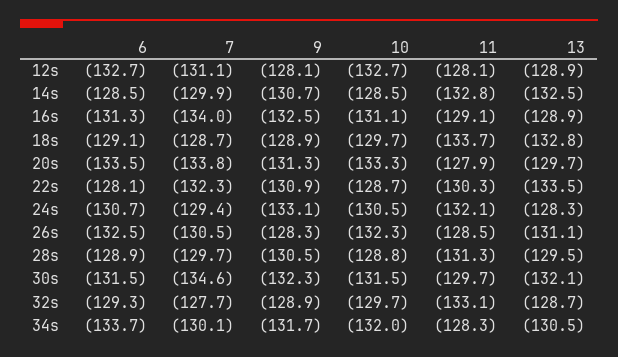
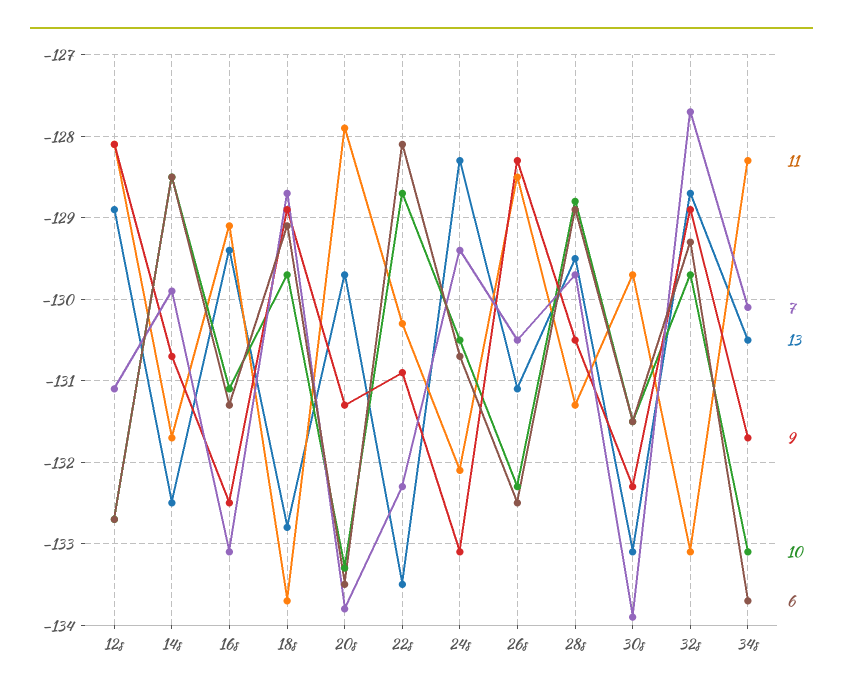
  {
    "6": {
      "12s": -132.7,
      "14s": -128.5,
      "16s": -131.3,
      "18s": -129.1,
      "20s": -133.5,
      "22s": -128.1,
      "24s": -130.7,
      "26s": -132.5,
      "28s": -128.9,
      "30s": -131.5,
      "32s": -129.3,
      "34s": -133.7
    },
    "7": {
      "12s": -131.1,
      "14s": -129.9,
-     "16s": -134,
+     "16s": -133.1,
      "18s": -128.7,
      "20s": -133.8,
      "22s": -132.3,
      "24s": -129.4,
      "26s": -130.5,
      "28s": -129.7,
-     "30s": -134.6,
+     "30s": -133.9,
      "32s": -127.7,
      "34s": -130.1
    },
    "9": {
      "12s": -128.1,
      "14s": -130.7,
      "16s": -132.5,
      "18s": -128.9,
      "20s": -131.3,
      "22s": -130.9,
      "24s": -133.1,
      "26s": -128.3,
      "28s": -130.5,
      "30s": -132.3,
      "32s": -128.9,
      "34s": -131.7
    },
    "10": {
      "12s": -132.7,
      "14s": -128.5,
      "16s": -131.1,
      "18s": -129.7,
      "20s": -133.3,
      "22s": -128.7,
      "24s": -130.5,
      "26s": -132.3,
      "28s": -128.8,
      "30s": -131.5,
      "32s": -129.7,
-     "34s": -132
+     "34s": -133.1
    },
    "11": {
      "12s": -128.1,
-     "14s": -132.8,
+     "14s": -131.7,
      "16s": -129.1,
      "18s": -133.7,
      "20s": -127.9,
      "22s": -130.3,
      "24s": -132.1,
      "26s": -128.5,
      "28s": -131.3,
      "30s": -129.7,
      "32s": -133.1,
      "34s": -128.3
    },
    "13": {
      "12s": -128.9,
      "14s": -132.5,
-     "16s": -128.9,
+     "16s": -129.4,
      "18s": -132.8,
      "20s": -129.7,
      "22s": -133.5,
      "24s": -128.3,
      "26s": -131.1,
      "28s": -129.5,
-     "30s": -132.1,
+     "30s": -133.1,
      "32s": -128.7,
      "34s": -130.5
    }
  }

